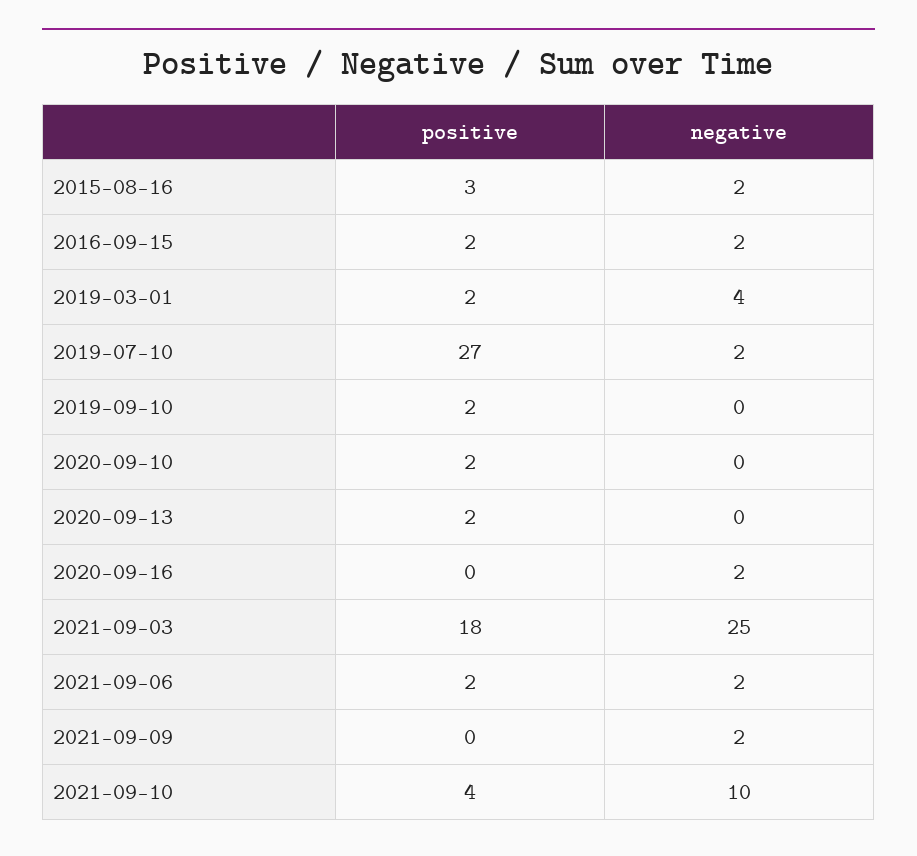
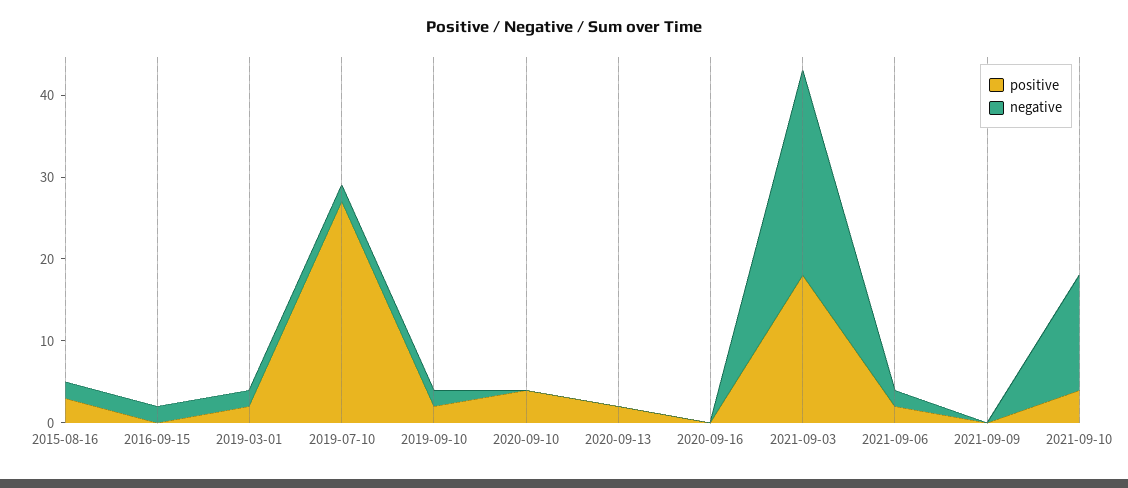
  {
    "positive": {
      "2015-08-16": 3,
-     "2016-09-15": 2,
+     "2016-09-15": 0,
      "2019-03-01": 2,
      "2019-07-10": 27,
      "2019-09-10": 2,
-     "2020-09-10": 2,
+     "2020-09-10": 4,
      "2020-09-13": 2,
      "2020-09-16": 0,
      "2021-09-03": 18,
      "2021-09-06": 2,
      "2021-09-09": 0,
      "2021-09-10": 4
    },
    "negative": {
      "2015-08-16": 2,
      "2016-09-15": 2,
-     "2019-03-01": 4,
+     "2019-03-01": 2,
      "2019-07-10": 2,
-     "2019-09-10": 0,
+     "2019-09-10": 2,
      "2020-09-10": 0,
      "2020-09-13": 0,
-     "2020-09-16": 2,
+     "2020-09-16": 0,
      "2021-09-03": 25,
      "2021-09-06": 2,
-     "2021-09-09": 2,
+     "2021-09-09": 0,
-     "2021-09-10": 10
+     "2021-09-10": 14
    }
  }

